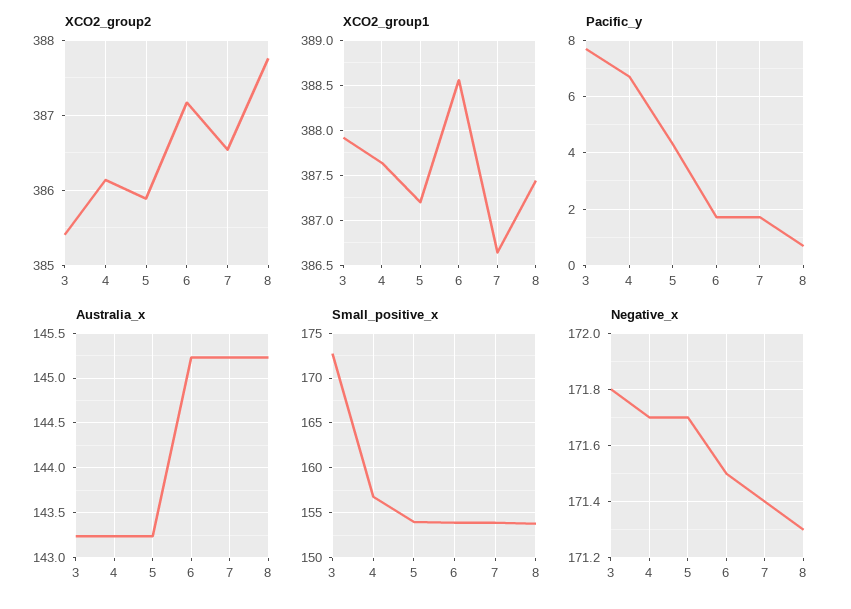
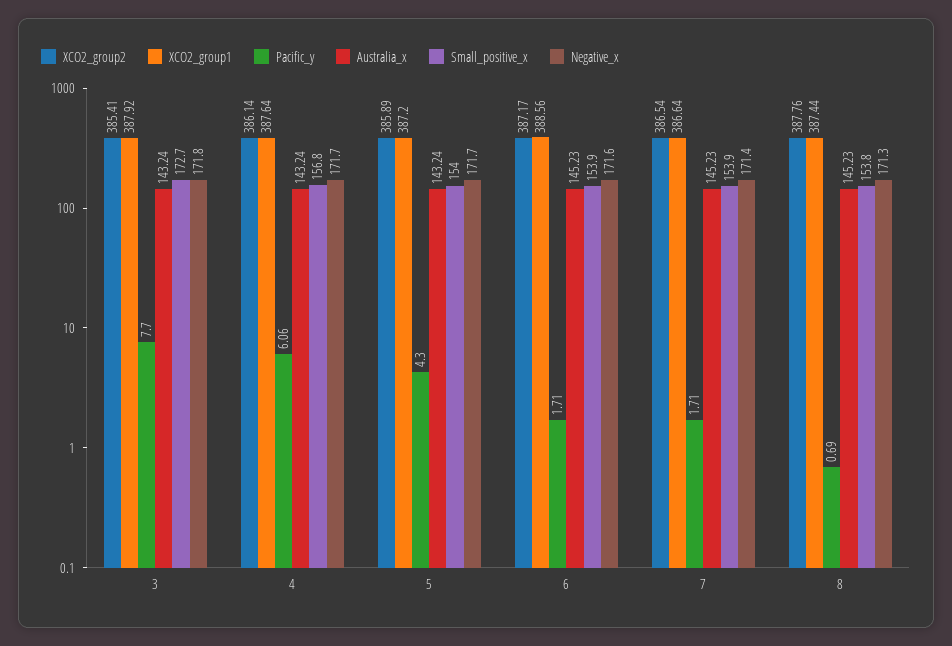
  {
    "XCO2_group2": {
      "3": 385.41,
      "4": 386.14,
      "5": 385.89,
      "6": 387.17,
      "7": 386.54,
      "8": 387.76
    },
    "XCO2_group1": {
      "3": 387.92,
      "4": 387.64,
      "5": 387.2,
      "6": 388.56,
      "7": 386.64,
      "8": 387.44
    },
    "Pacific_y": {
      "3": 7.7,
-     "4": 6.75,
+     "4": 6.06,
      "5": 4.3,
      "6": 1.71,
      "7": 1.71,
      "8": 0.69
    },
    "Australia_x": {
      "3": 143.24,
      "4": 143.24,
      "5": 143.24,
      "6": 145.23,
      "7": 145.23,
      "8": 145.23
    },
    "Small_positive_x": {
      "3": 172.7,
      "4": 156.8,
      "5": 154,
      "6": 153.9,
      "7": 153.9,
      "8": 153.8
    },
    "Negative_x": {
      "3": 171.8,
      "4": 171.7,
      "5": 171.7,
-     "6": 171.5,
+     "6": 171.6,
      "7": 171.4,
      "8": 171.3
    }
  }

